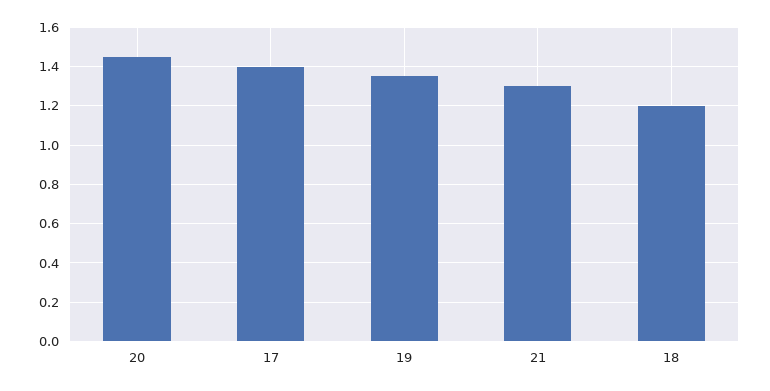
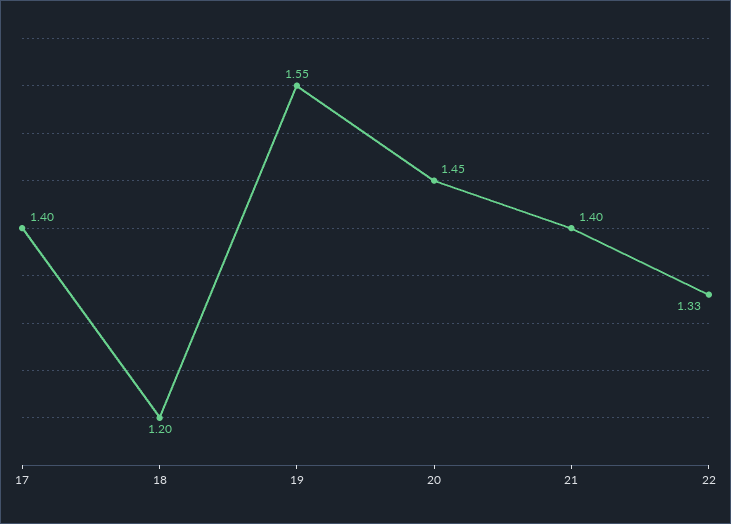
  {
    "20": 1.45,
    "17": 1.4,
-   "19": 1.35,
+   "19": 1.55,
-   "21": 1.3,
+   "21": 1.4,
-   "18": 1.2
+   "18": 1.2,
+   "22": 1.33
  }

